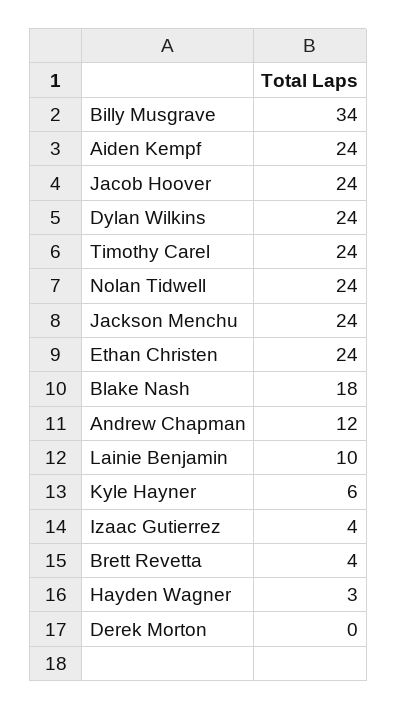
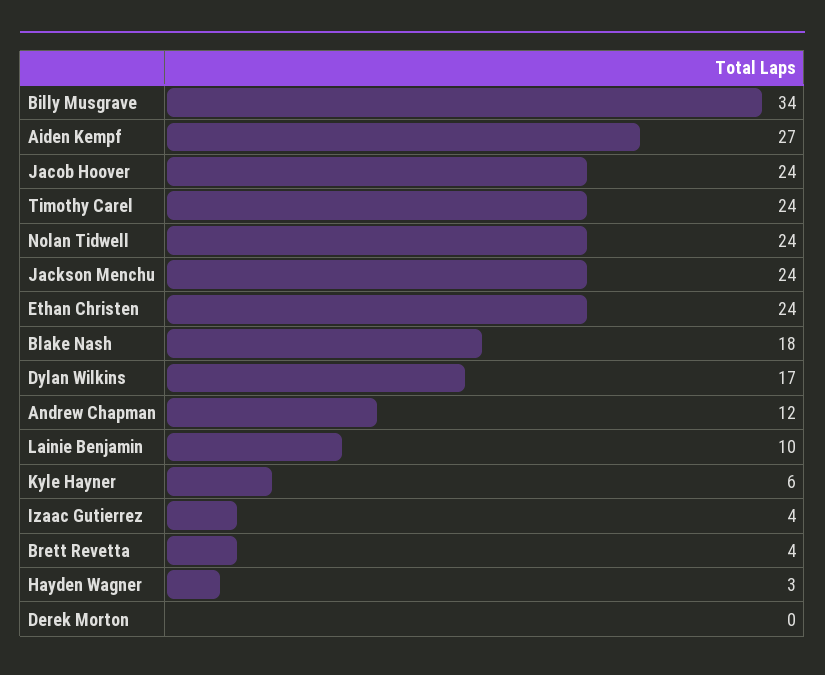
  {
    "Billy Musgrave": 34,
-   "Aiden Kempf": 24,
+   "Aiden Kempf": 27,
    "Jacob Hoover": 24,
-   "Dylan Wilkins": 24,
+   "Dylan Wilkins": 17,
    "Timothy Carel": 24,
    "Nolan Tidwell": 24,
    "Jackson Menchu": 24,
    "Ethan Christen": 24,
    "Blake Nash": 18,
    "Andrew Chapman": 12,
    "Lainie Benjamin": 10,
    "Kyle Hayner": 6,
    "Izaac Gutierrez": 4,
    "Brett Revetta": 4,
    "Hayden Wagner": 3,
    "Derek Morton": 0
  }

